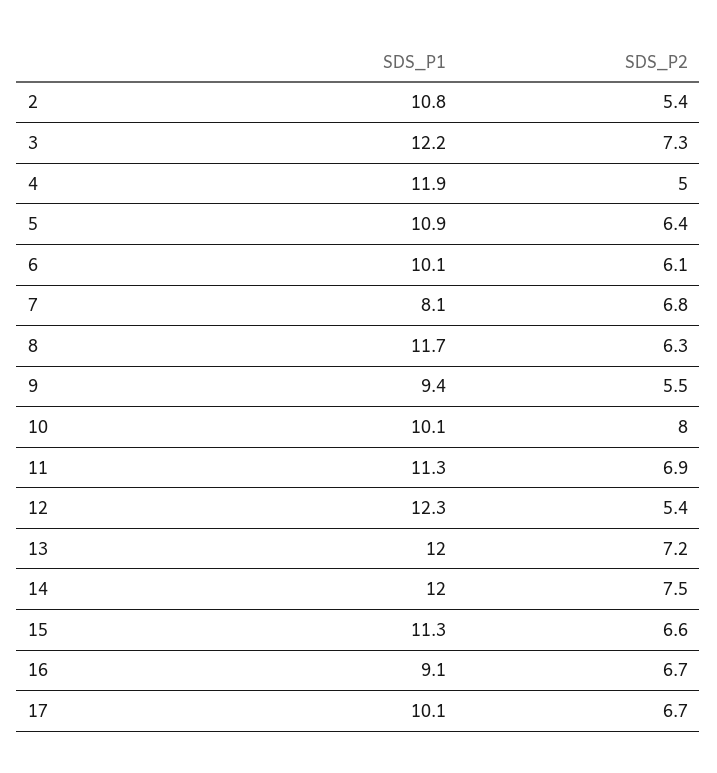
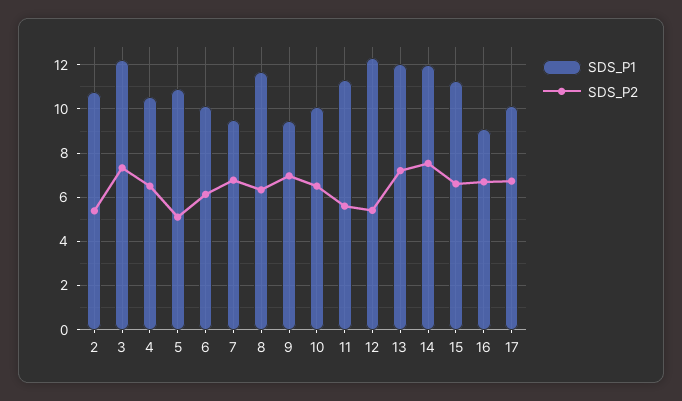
  {
    "SDS_P1": {
      "2": 10.8,
      "3": 12.2,
-     "4": 11.9,
+     "4": 10.5,
      "5": 10.9,
      "6": 10.1,
-     "7": 8.1,
+     "7": 9.5,
      "8": 11.7,
      "9": 9.4,
      "10": 10.1,
      "11": 11.3,
      "12": 12.3,
      "13": 12,
      "14": 12,
      "15": 11.3,
      "16": 9.1,
      "17": 10.1
    },
    "SDS_P2": {
      "2": 5.4,
      "3": 7.3,
-     "4": 5,
+     "4": 6.5,
-     "5": 6.4,
+     "5": 5,
      "6": 6.1,
      "7": 6.8,
      "8": 6.3,
-     "9": 5.5,
+     "9": 7,
-     "10": 8,
+     "10": 6.5,
-     "11": 6.9,
+     "11": 5.5,
      "12": 5.4,
      "13": 7.2,
      "14": 7.5,
      "15": 6.6,
      "16": 6.7,
      "17": 6.7
    }
  }

